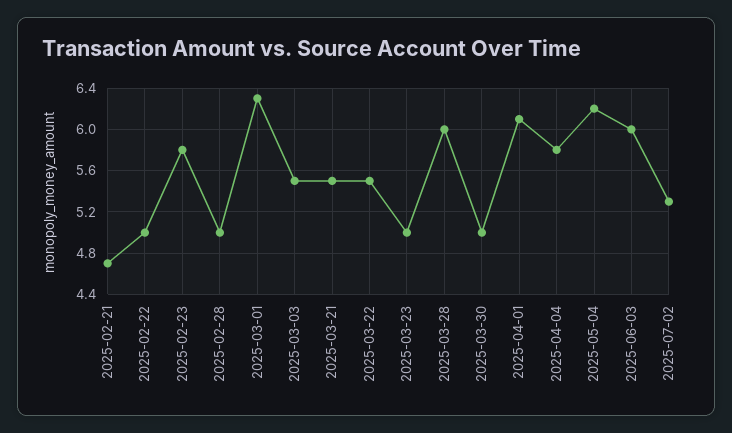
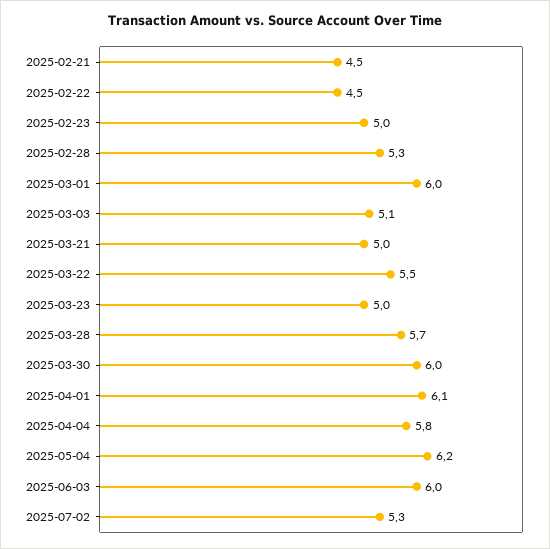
  {
-   "2025-02-21": 4.7,
+   "2025-02-21": 4.5,
-   "2025-02-22": 5,
+   "2025-02-22": 4.5,
-   "2025-02-23": 5.8,
+   "2025-02-23": 5,
-   "2025-02-28": 5,
+   "2025-02-28": 5.3,
-   "2025-03-01": 6.3,
+   "2025-03-01": 6,
-   "2025-03-03": 5.5,
+   "2025-03-03": 5.1,
-   "2025-03-21": 5.5,
+   "2025-03-21": 5,
    "2025-03-22": 5.5,
    "2025-03-23": 5,
-   "2025-03-28": 6,
+   "2025-03-28": 5.7,
-   "2025-03-30": 5,
+   "2025-03-30": 6,
    "2025-04-01": 6.1,
    "2025-04-04": 5.8,
    "2025-05-04": 6.2,
    "2025-06-03": 6,
    "2025-07-02": 5.3
  }

